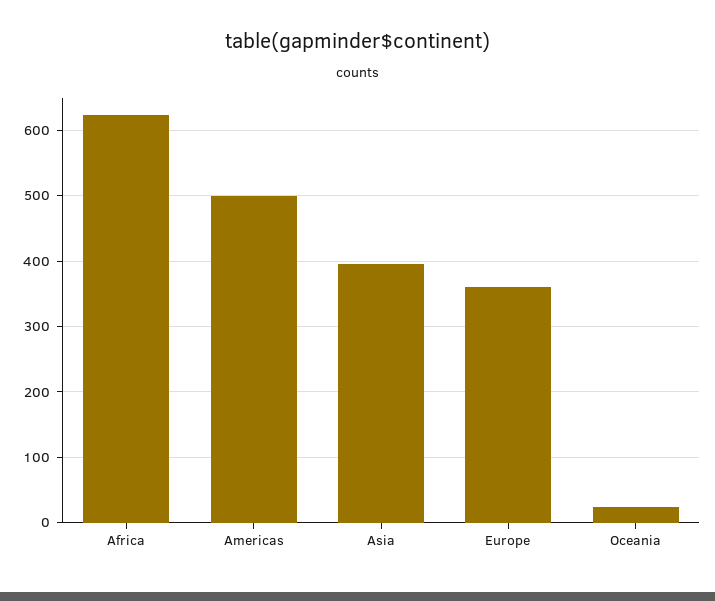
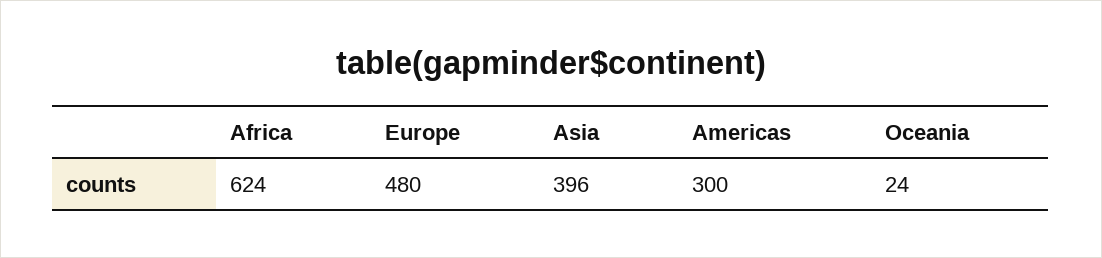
  {
    "Africa": 624,
-   "Americas": 500,
+   "Americas": 300,
    "Asia": 396,
-   "Europe": 360,
+   "Europe": 480,
    "Oceania": 24
  }

